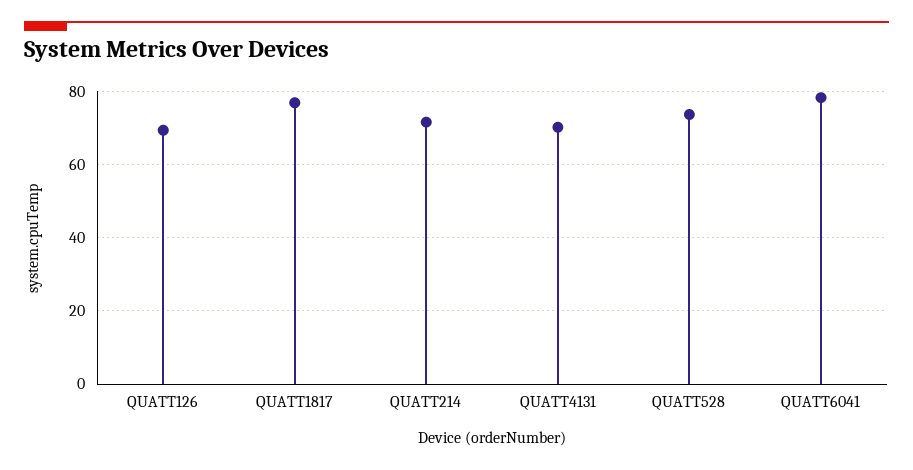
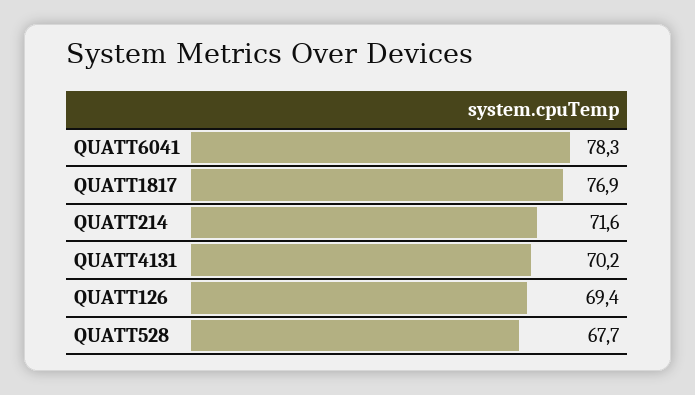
  {
    "QUATT126": 69.4,
    "QUATT1817": 76.9,
    "QUATT214": 71.6,
    "QUATT4131": 70.2,
-   "QUATT528": 74,
+   "QUATT528": 67.7,
    "QUATT6041": 78.3
  }

